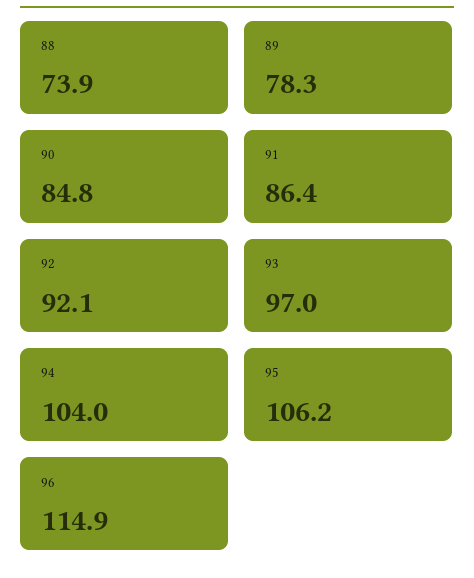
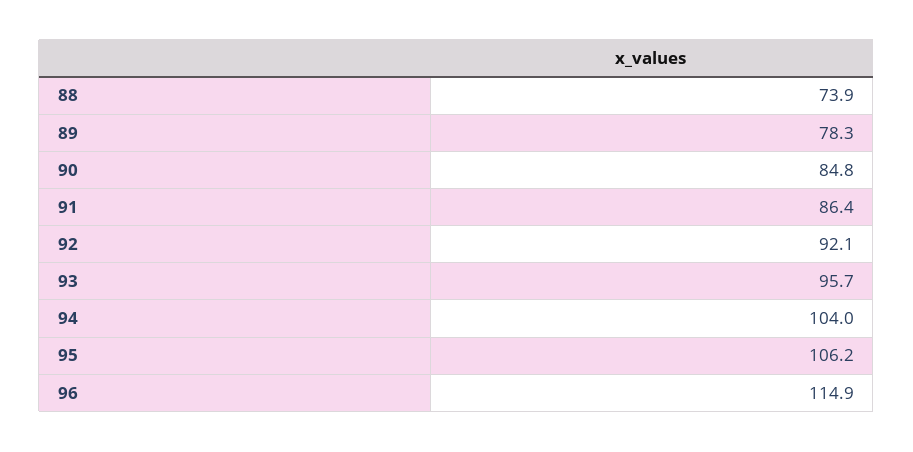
  {
    "88": 73.9,
    "89": 78.3,
    "90": 84.8,
    "91": 86.4,
    "92": 92.1,
-   "93": 97,
+   "93": 95.7,
    "94": 104,
    "95": 106.2,
    "96": 114.9
  }

